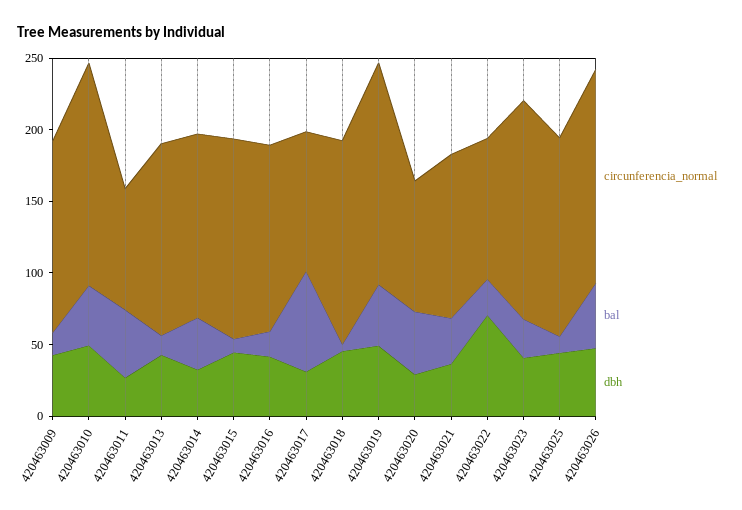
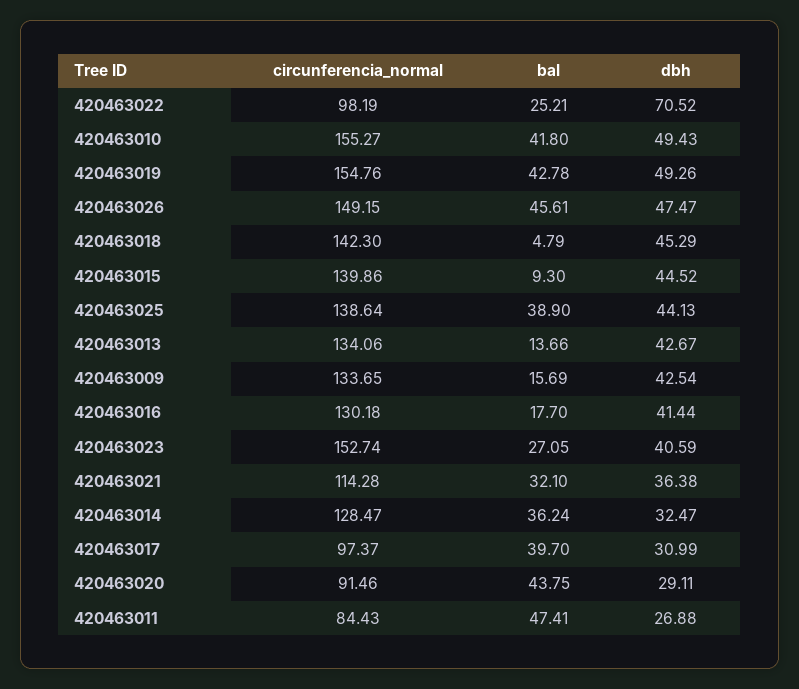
  {
    "circunferencia_normal": {
      "420463009": 133.65,
      "420463010": 155.27,
      "420463011": 84.43,
      "420463013": 134.06,
      "420463014": 128.47,
      "420463015": 139.86,
      "420463016": 130.18,
      "420463017": 97.37,
      "420463018": 142.3,
      "420463019": 154.76,
      "420463020": 91.46,
      "420463021": 114.28,
      "420463022": 98.19,
      "420463023": 152.74,
      "420463025": 138.64,
      "420463026": 149.15
    },
    "bal": {
      "420463009": 15.69,
      "420463010": 41.8,
      "420463011": 47.41,
      "420463013": 13.66,
      "420463014": 36.24,
      "420463015": 9.3,
      "420463016": 17.7,
-     "420463017": 70,
+     "420463017": 39.7,
      "420463018": 4.79,
      "420463019": 42.78,
      "420463020": 43.75,
      "420463021": 32.1,
      "420463022": 25.21,
      "420463023": 27.05,
-     "420463025": 10,
+     "420463025": 38.9,
      "420463026": 45.61
    },
    "dbh": {
      "420463009": 42.54,
      "420463010": 49.43,
      "420463011": 26.88,
      "420463013": 42.67,
      "420463014": 32.47,
      "420463015": 44.52,
      "420463016": 41.44,
      "420463017": 30.99,
      "420463018": 45.29,
      "420463019": 49.26,
      "420463020": 29.11,
      "420463021": 36.38,
      "420463022": 70.52,
      "420463023": 40.59,
      "420463025": 44.13,
      "420463026": 47.47
    }
  }

